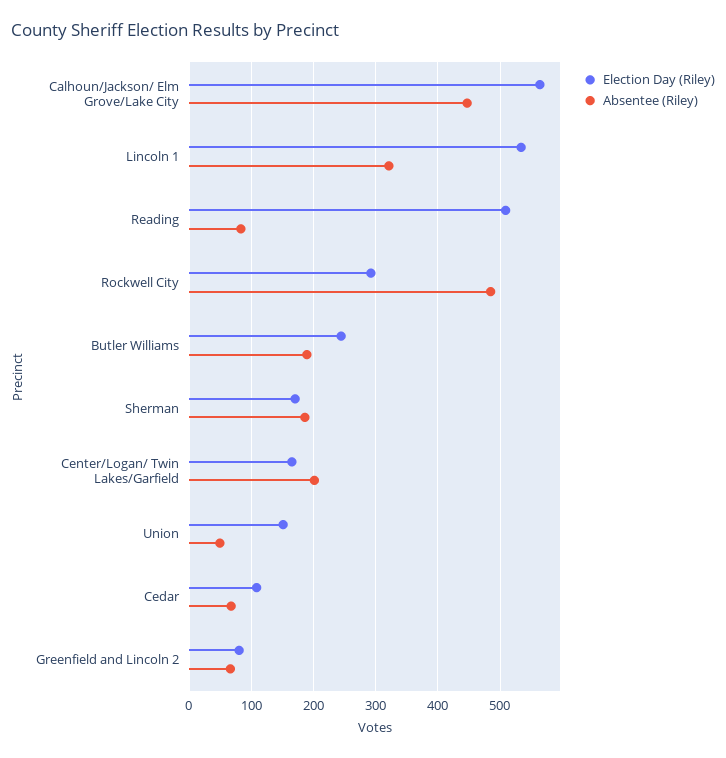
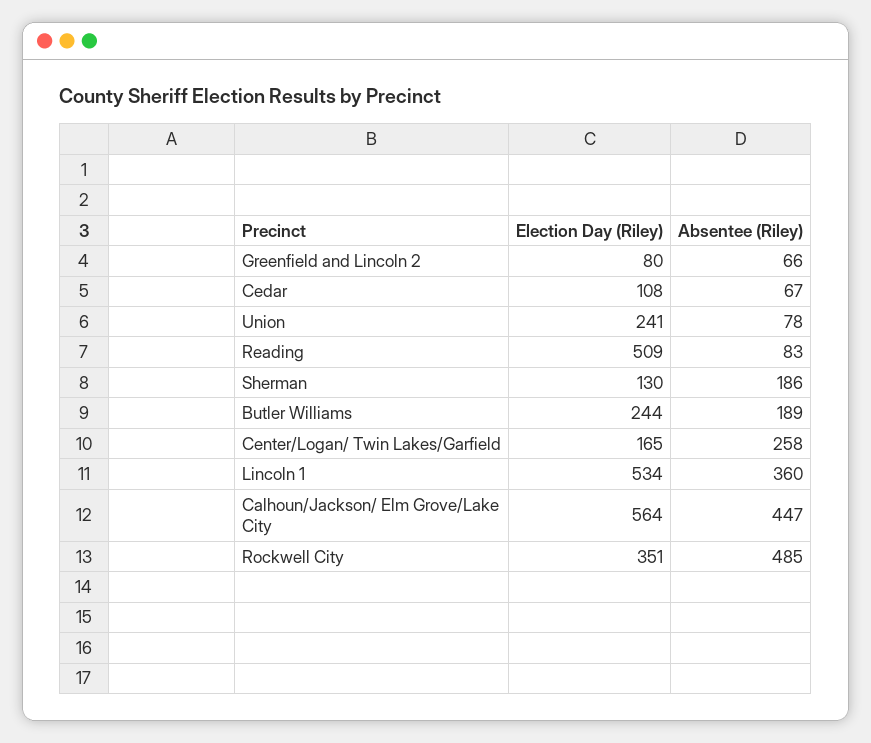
  {
    "Election Day (Riley)": {
      "Calhoun/Jackson/ Elm Grove/Lake City": 564,
      "Lincoln 1": 534,
      "Reading": 509,
-     "Rockwell City": 290,
+     "Rockwell City": 351,
      "Butler Williams": 244,
-     "Sherman": 170,
+     "Sherman": 130,
      "Center/Logan/ Twin Lakes/Garfield": 165,
-     "Union": 150,
+     "Union": 241,
      "Cedar": 108,
      "Greenfield and Lincoln 2": 80
    },
    "Absentee (Riley)": {
      "Calhoun/Jackson/ Elm Grove/Lake City": 447,
-     "Lincoln 1": 320,
+     "Lincoln 1": 360,
      "Reading": 83,
      "Rockwell City": 485,
      "Butler Williams": 189,
      "Sherman": 186,
-     "Center/Logan/ Twin Lakes/Garfield": 200,
+     "Center/Logan/ Twin Lakes/Garfield": 258,
-     "Union": 50,
+     "Union": 78,
      "Cedar": 67,
      "Greenfield and Lincoln 2": 66
    }
  }

